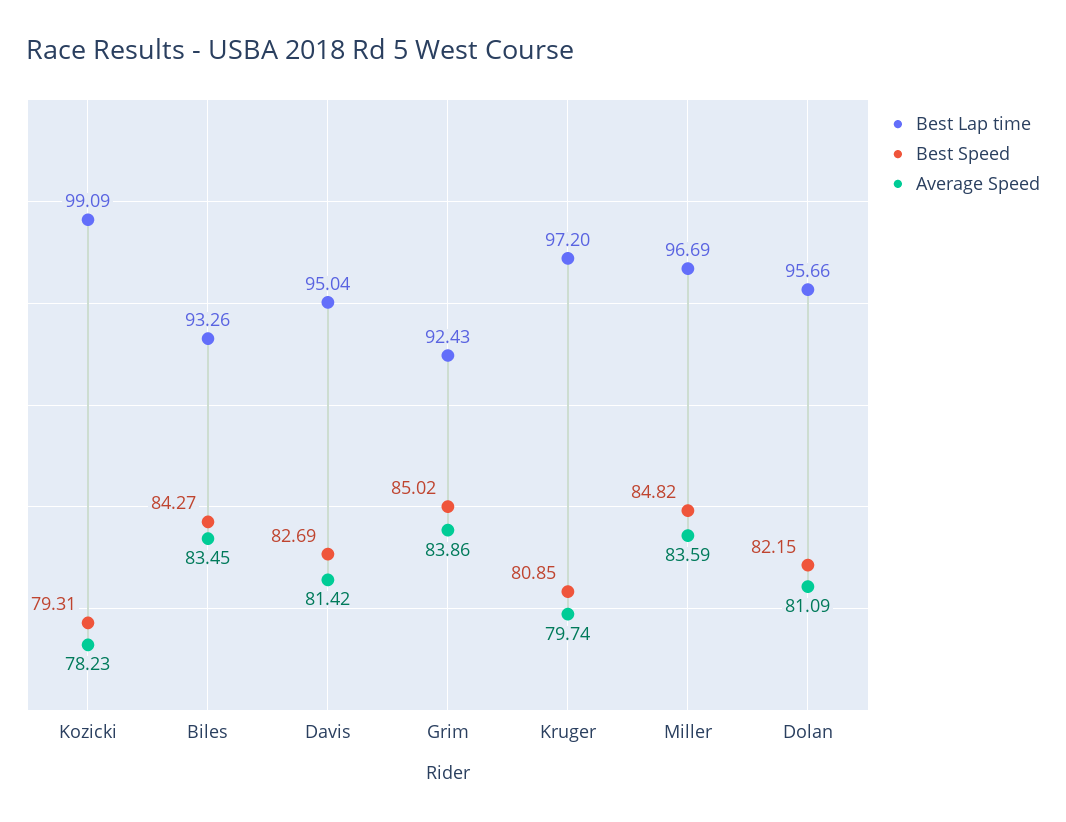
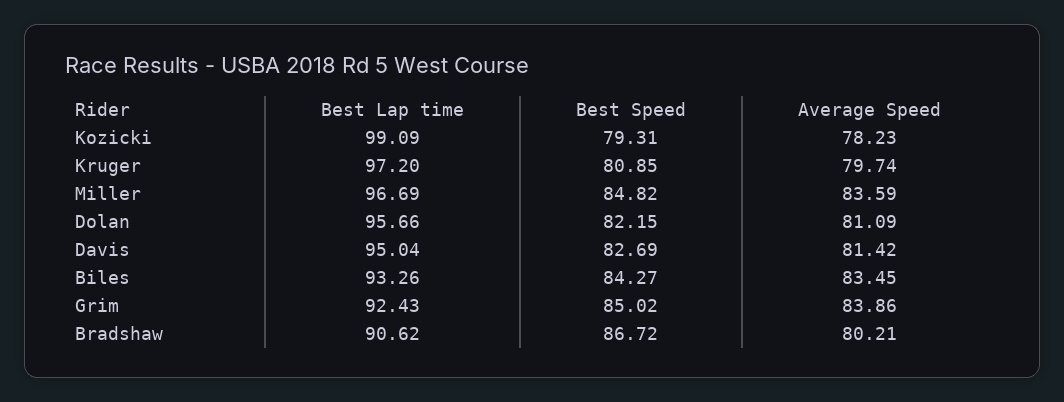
  {
    "Best Lap time": {
      "Kozicki": 99.09,
      "Biles": 93.26,
      "Davis": 95.04,
      "Grim": 92.43,
      "Kruger": 97.2,
      "Miller": 96.69,
-     "Dolan": 95.66
+     "Dolan": 95.66,
+     "Bradshaw": 90.62
    },
    "Best Speed": {
      "Kozicki": 79.31,
      "Biles": 84.27,
      "Davis": 82.69,
      "Grim": 85.02,
      "Kruger": 80.85,
      "Miller": 84.82,
-     "Dolan": 82.15
+     "Dolan": 82.15,
+     "Bradshaw": 86.72
    },
    "Average Speed": {
      "Kozicki": 78.23,
      "Biles": 83.45,
      "Davis": 81.42,
      "Grim": 83.86,
      "Kruger": 79.74,
      "Miller": 83.59,
-     "Dolan": 81.09
+     "Dolan": 81.09,
+     "Bradshaw": 80.21
    }
  }

